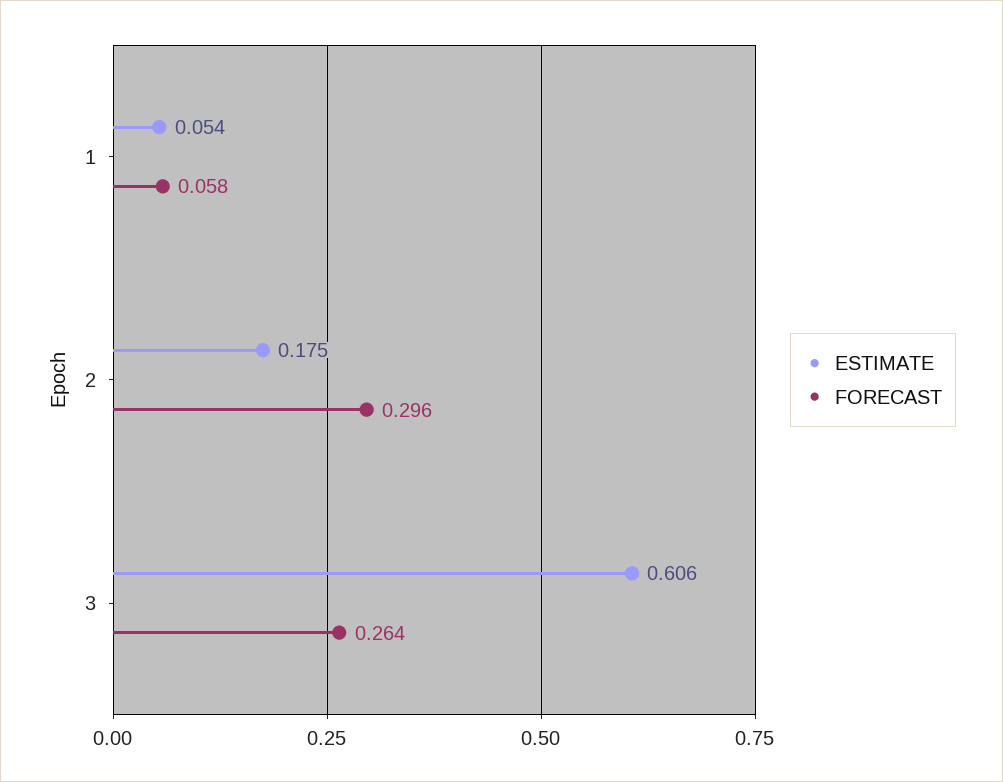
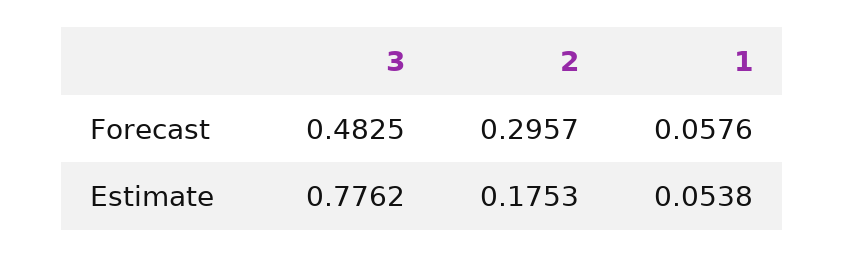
  {
    "ESTIMATE": {
      "1": 0.0538,
      "2": 0.1753,
-     "3": 0.606
+     "3": 0.7762
    },
    "FORECAST": {
      "1": 0.0576,
      "2": 0.2957,
-     "3": 0.264
+     "3": 0.4825
    }
  }

